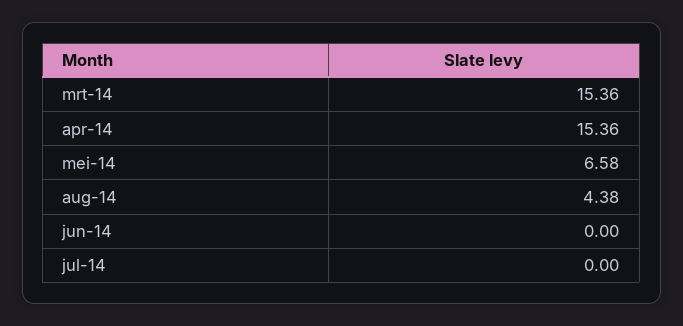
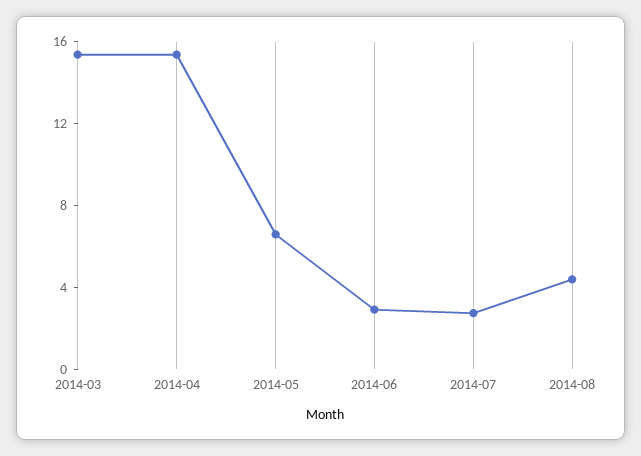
  {
    "mrt-14": 15.36,
    "apr-14": 15.36,
    "mei-14": 6.58,
    "aug-14": 4.38,
-   "jun-14": 0,
+   "jun-14": 3,
-   "jul-14": 0
+   "jul-14": 3
  }

